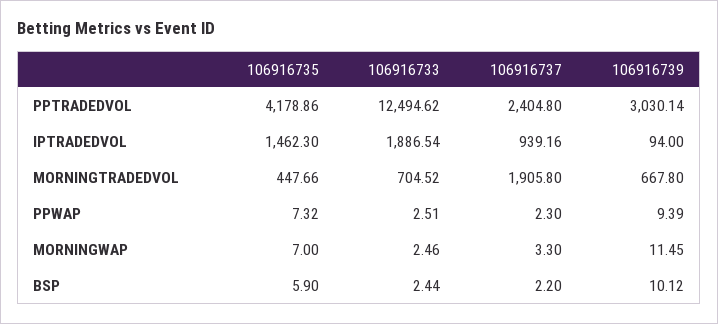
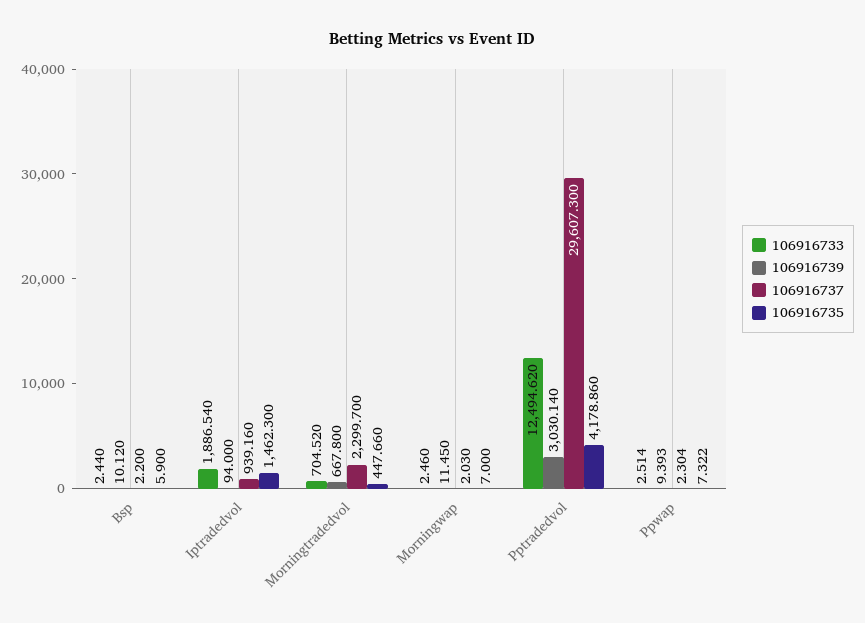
  {
    "106916735": {
      "PPTRADEDVOL": 4178.86,
      "IPTRADEDVOL": 1462.3,
      "MORNINGTRADEDVOL": 447.66,
      "PPWAP": 7.322,
      "MORNINGWAP": 7,
      "BSP": 5.9
    },
    "106916733": {
      "PPTRADEDVOL": 12494.62,
      "IPTRADEDVOL": 1886.54,
      "MORNINGTRADEDVOL": 704.52,
      "PPWAP": 2.514,
      "MORNINGWAP": 2.46,
      "BSP": 2.44
    },
    "106916737": {
-     "PPTRADEDVOL": 2404.8,
+     "PPTRADEDVOL": 29607.3,
      "IPTRADEDVOL": 939.16,
-     "MORNINGTRADEDVOL": 1905.8,
+     "MORNINGTRADEDVOL": 2299.7,
      "PPWAP": 2.304,
-     "MORNINGWAP": 3.3,
+     "MORNINGWAP": 2.03,
      "BSP": 2.2
    },
    "106916739": {
      "PPTRADEDVOL": 3030.14,
      "IPTRADEDVOL": 94,
      "MORNINGTRADEDVOL": 667.8,
      "PPWAP": 9.393,
      "MORNINGWAP": 11.45,
      "BSP": 10.12
    }
  }

